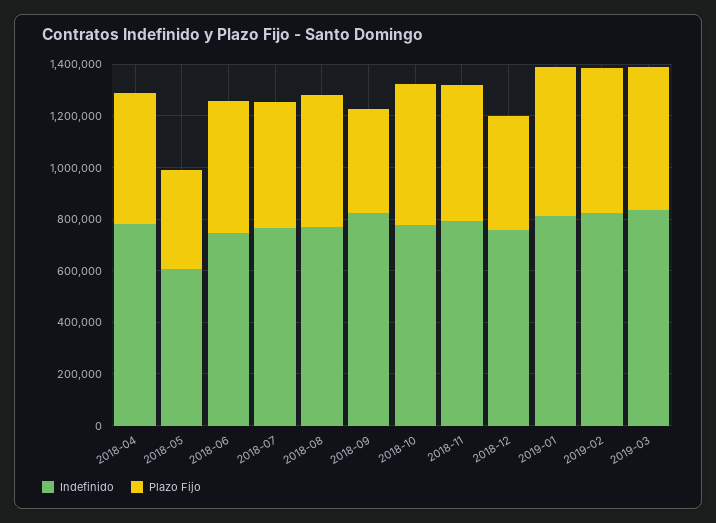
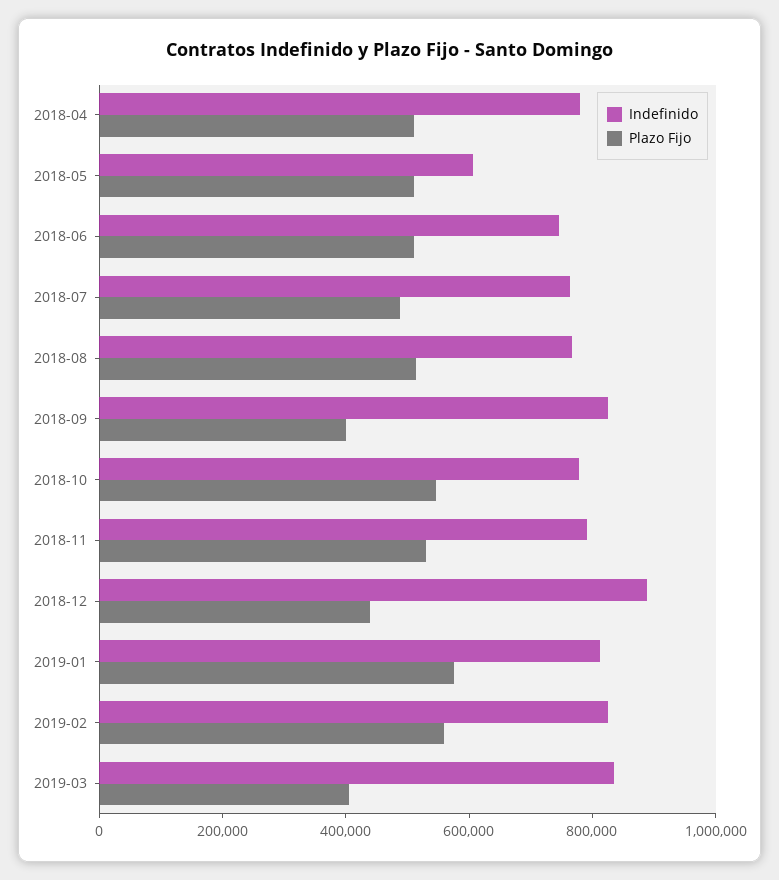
  {
    "Indefinido": {
      "2018-04": 800000,
      "2018-05": 600000,
      "2018-06": 750000,
      "2018-07": 750000,
      "2018-08": 750000,
      "2018-09": 850000,
      "2018-10": 800000,
      "2018-11": 800000,
-     "2018-12": 750000,
+     "2018-12": 900000,
      "2019-01": 800000,
      "2019-02": 800000,
      "2019-03": 850000
    },
    "Plazo Fijo": {
      "2018-04": 500000,
-     "2018-05": 400000,
+     "2018-05": 500000,
      "2018-06": 500000,
      "2018-07": 500000,
      "2018-08": 500000,
      "2018-09": 400000,
      "2018-10": 550000,
      "2018-11": 550000,
      "2018-12": 450000,
      "2019-01": 600000,
      "2019-02": 550000,
-     "2019-03": 550000
+     "2019-03": 400000
    }
  }

